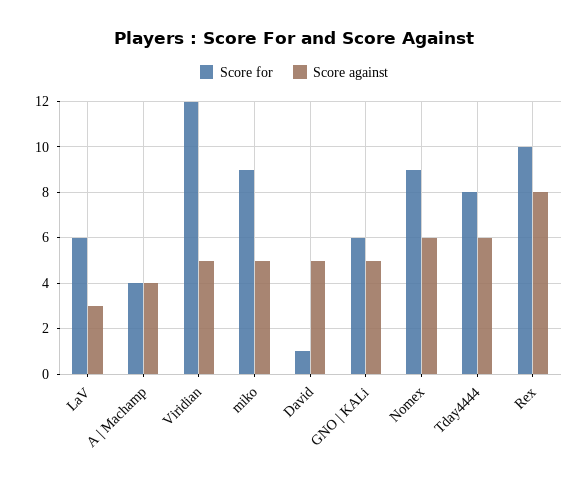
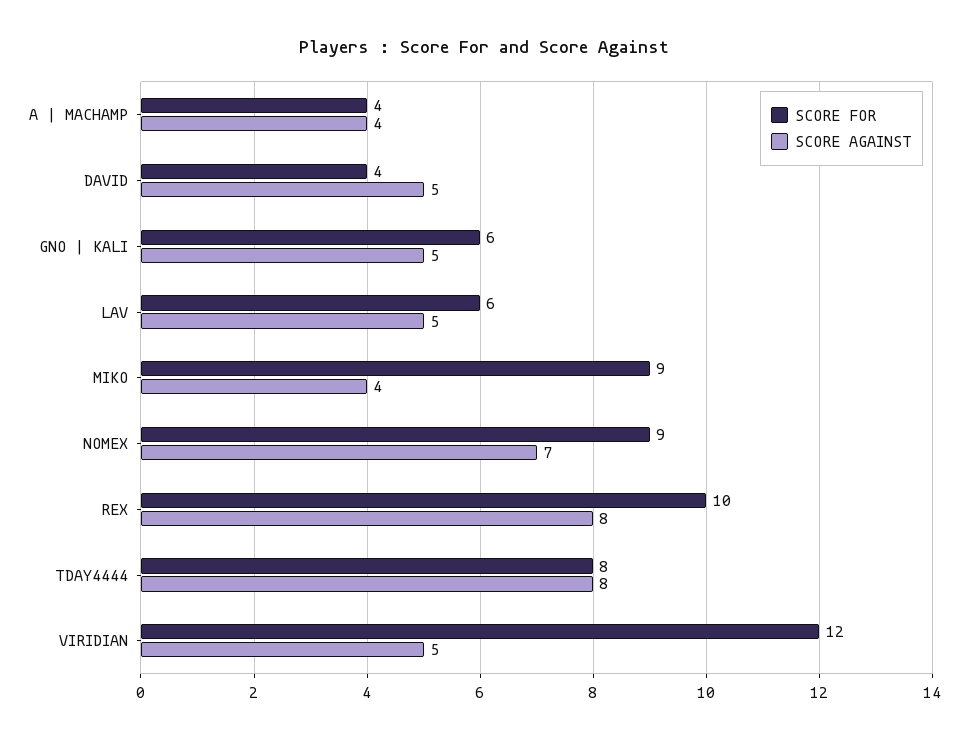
  {
    "Score for": {
      "LaV": 6,
      "A | Machamp": 4,
      "Viridian": 12,
      "miko": 9,
-     "David": 1,
+     "David": 4,
      "GNO | KALi": 6,
      "Nomex": 9,
      "Tday4444": 8,
      "Rex": 10
    },
    "Score against": {
-     "LaV": 3,
+     "LaV": 5,
      "A | Machamp": 4,
      "Viridian": 5,
-     "miko": 5,
+     "miko": 4,
      "David": 5,
      "GNO | KALi": 5,
-     "Nomex": 6,
+     "Nomex": 7,
-     "Tday4444": 6,
+     "Tday4444": 8,
      "Rex": 8
    }
  }

